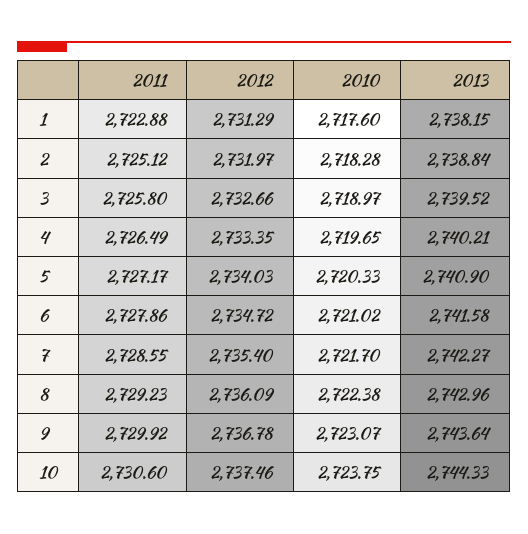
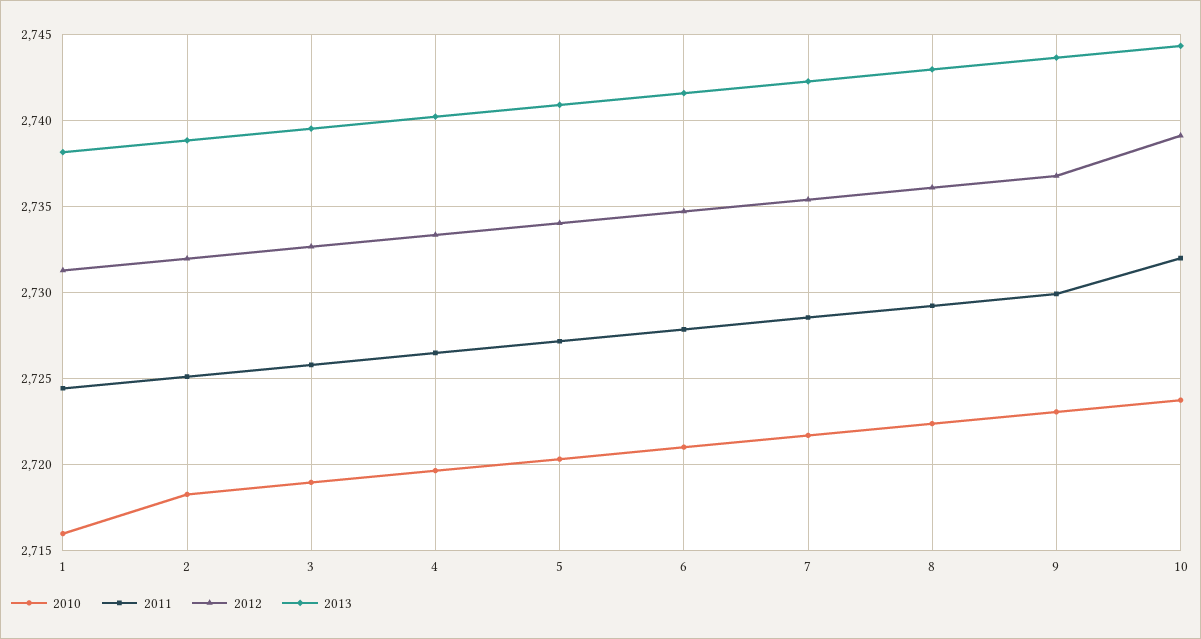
  {
    "2011": {
-     "1": 2722.88,
+     "1": 2724.5,
      "2": 2725.12,
      "3": 2725.8,
      "4": 2726.49,
      "5": 2727.17,
      "6": 2727.86,
      "7": 2728.55,
      "8": 2729.23,
      "9": 2729.92,
-     "10": 2730.6
+     "10": 2732
    },
    "2012": {
      "1": 2731.29,
      "2": 2731.97,
      "3": 2732.66,
      "4": 2733.35,
      "5": 2734.03,
      "6": 2734.72,
      "7": 2735.4,
      "8": 2736.09,
      "9": 2736.78,
-     "10": 2737.46
+     "10": 2739
    },
    "2010": {
-     "1": 2717.6,
+     "1": 2716,
      "2": 2718.28,
      "3": 2718.97,
      "4": 2719.65,
      "5": 2720.33,
      "6": 2721.02,
      "7": 2721.7,
      "8": 2722.38,
      "9": 2723.07,
      "10": 2723.75
    },
    "2013": {
      "1": 2738.15,
      "2": 2738.84,
      "3": 2739.52,
      "4": 2740.21,
      "5": 2740.9,
      "6": 2741.58,
      "7": 2742.27,
      "8": 2742.96,
      "9": 2743.64,
      "10": 2744.33
    }
  }

